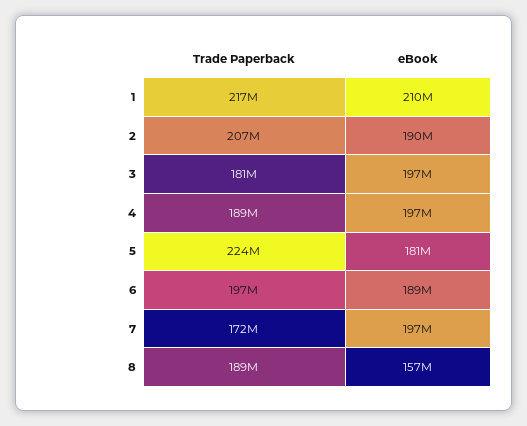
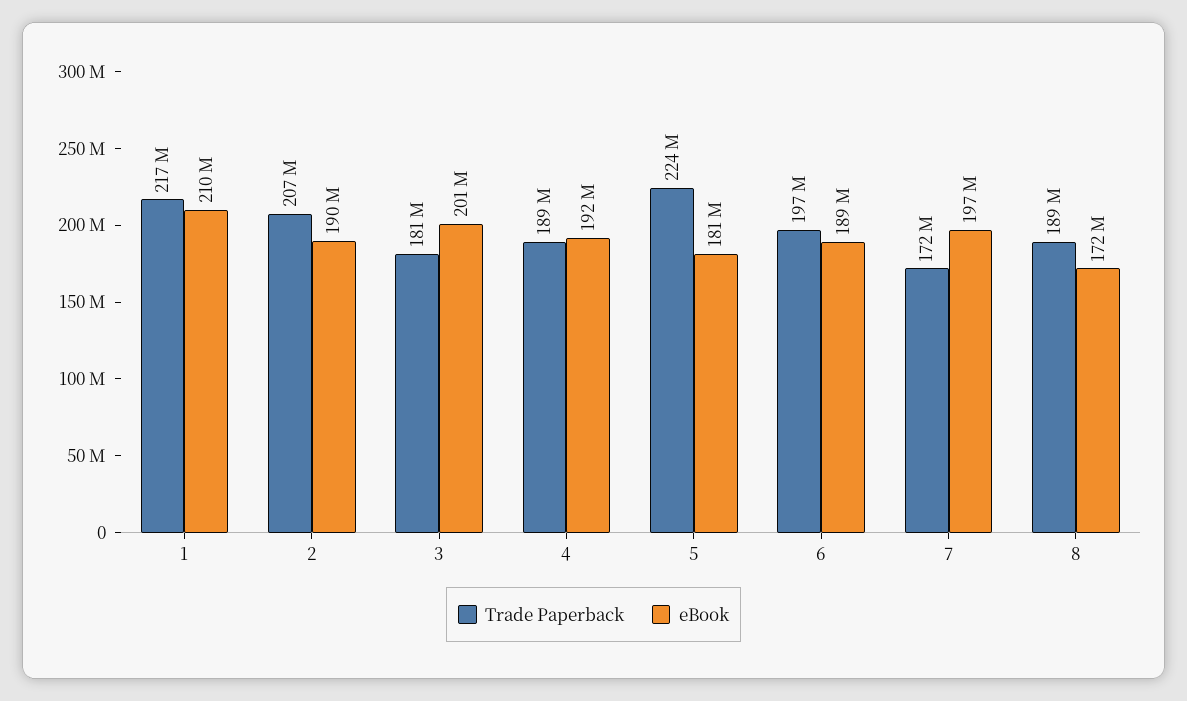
  {
    "Trade Paperback": {
      "1": 217000000,
      "2": 207000000,
      "3": 181000000,
      "4": 189000000,
      "5": 224000000,
      "6": 197000000,
      "7": 172000000,
      "8": 189000000
    },
    "eBook": {
      "1": 210000000,
      "2": 190000000,
-     "3": 197000000,
+     "3": 201000000,
-     "4": 197000000,
+     "4": 192000000,
      "5": 181000000,
      "6": 189000000,
      "7": 197000000,
-     "8": 157000000
+     "8": 172000000
    }
  }

